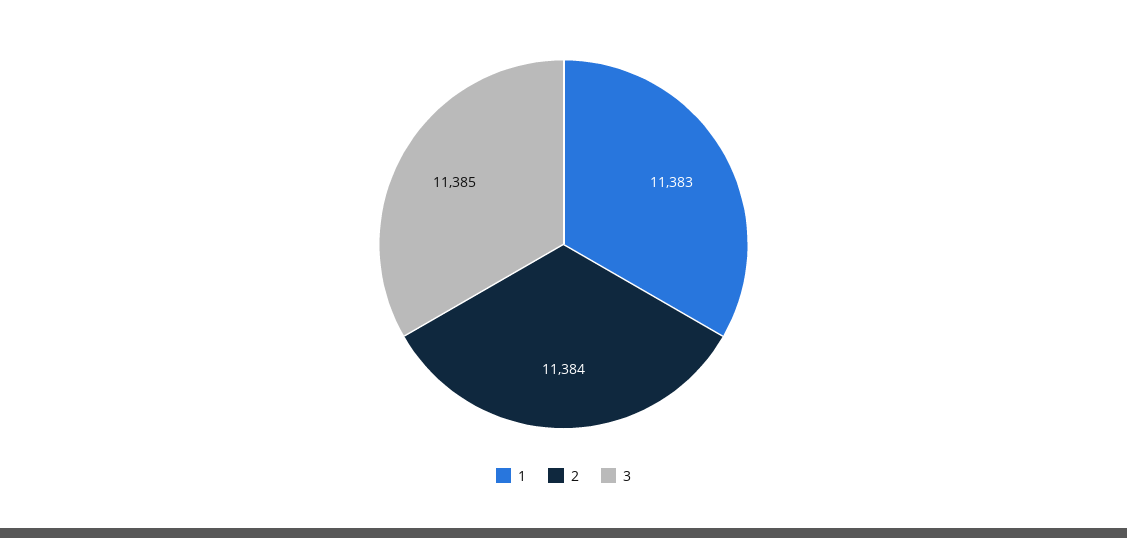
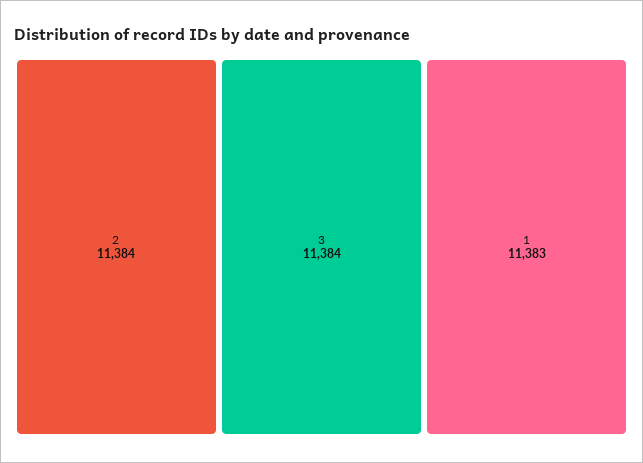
  {
    "1": 11383,
    "2": 11384,
-   "3": 11385
+   "3": 11384
  }

